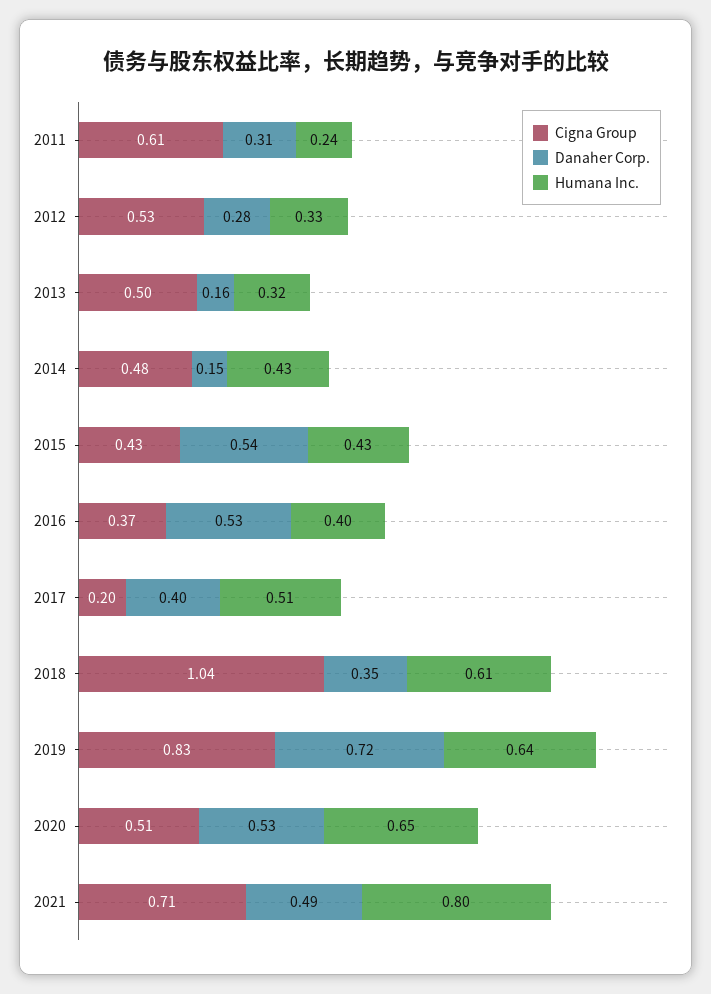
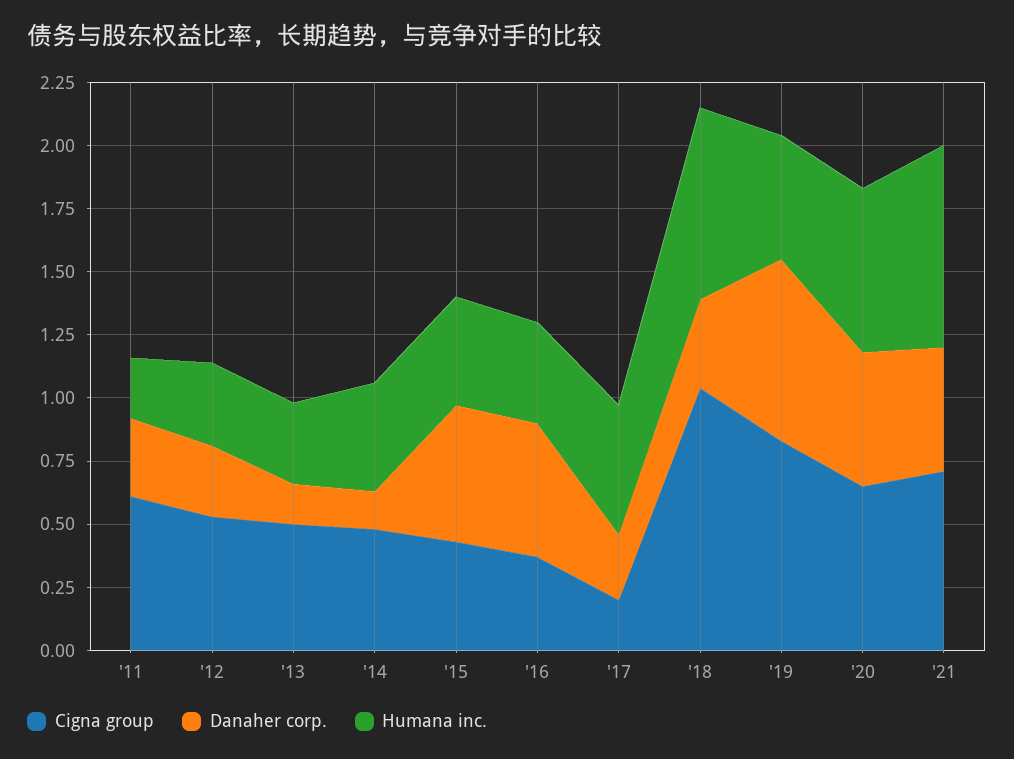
  {
    "Cigna Group": {
      "2011": 0.61,
      "2012": 0.53,
      "2013": 0.5,
      "2014": 0.48,
      "2015": 0.43,
      "2016": 0.37,
      "2017": 0.2,
      "2018": 1.04,
      "2019": 0.83,
-     "2020": 0.51,
+     "2020": 0.65,
      "2021": 0.71
    },
    "Danaher Corp.": {
      "2011": 0.31,
      "2012": 0.28,
      "2013": 0.16,
      "2014": 0.15,
      "2015": 0.54,
      "2016": 0.53,
-     "2017": 0.4,
+     "2017": 0.25,
      "2018": 0.35,
      "2019": 0.72,
      "2020": 0.53,
      "2021": 0.49
    },
    "Humana Inc.": {
      "2011": 0.24,
      "2012": 0.33,
      "2013": 0.32,
      "2014": 0.43,
      "2015": 0.43,
      "2016": 0.4,
      "2017": 0.51,
-     "2018": 0.61,
+     "2018": 0.75,
-     "2019": 0.64,
+     "2019": 0.5,
      "2020": 0.65,
      "2021": 0.8
    }
  }

